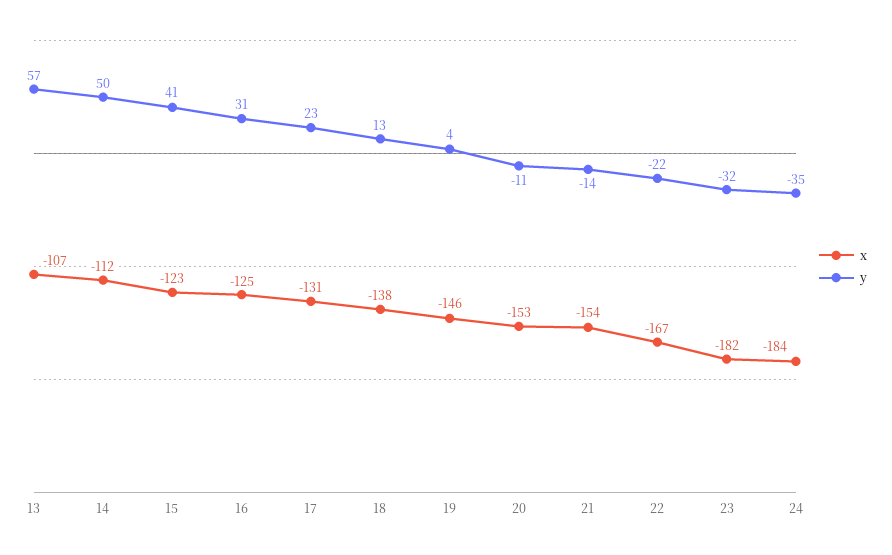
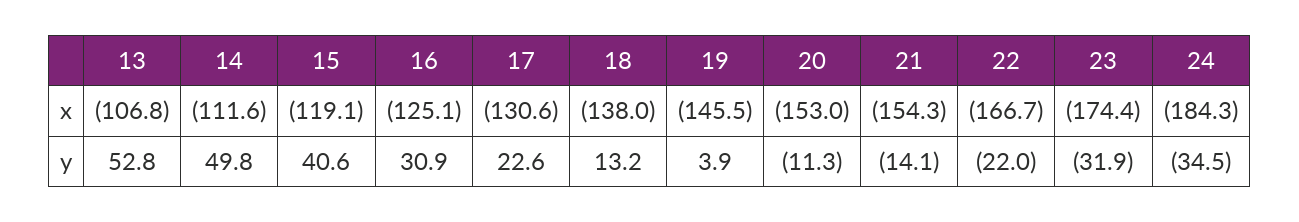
  {
    "x": {
      "13": -106.8,
      "14": -111.6,
-     "15": -123,
+     "15": -119.1,
      "16": -125.1,
      "17": -130.6,
      "18": -138,
      "19": -145.5,
      "20": -153,
      "21": -154.3,
      "22": -166.7,
-     "23": -182,
+     "23": -174.4,
      "24": -184.3
    },
    "y": {
-     "13": 57,
+     "13": 52.8,
      "14": 49.8,
      "15": 40.6,
      "16": 30.9,
      "17": 22.6,
      "18": 13.2,
      "19": 3.9,
      "20": -11.3,
      "21": -14.1,
      "22": -22,
      "23": -31.9,
      "24": -34.5
    }
  }

